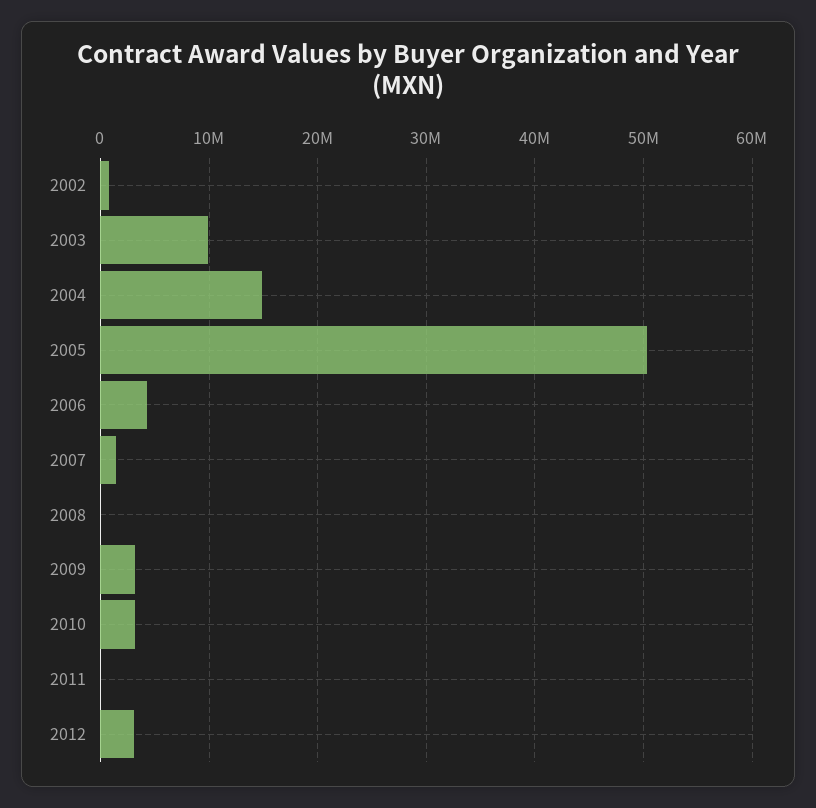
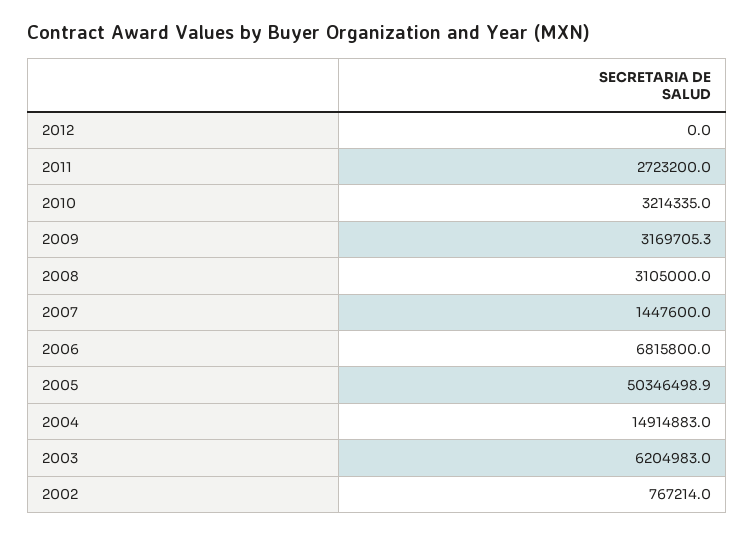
  {
    "2002": 767214,
-   "2003": 10000000,
+   "2003": 6204983,
    "2004": 14914883,
    "2005": 50346498.9,
-   "2006": 4000000,
+   "2006": 6815800,
    "2007": 1447600,
-   "2008": 0,
+   "2008": 3105000,
    "2009": 3169705.3,
    "2010": 3214335,
-   "2011": 0,
+   "2011": 2723200,
-   "2012": 3000000
+   "2012": 0
  }

